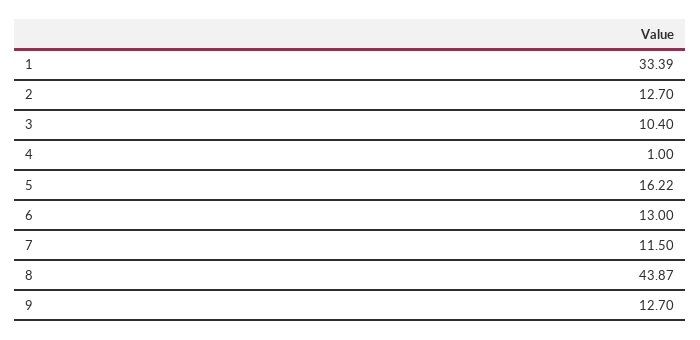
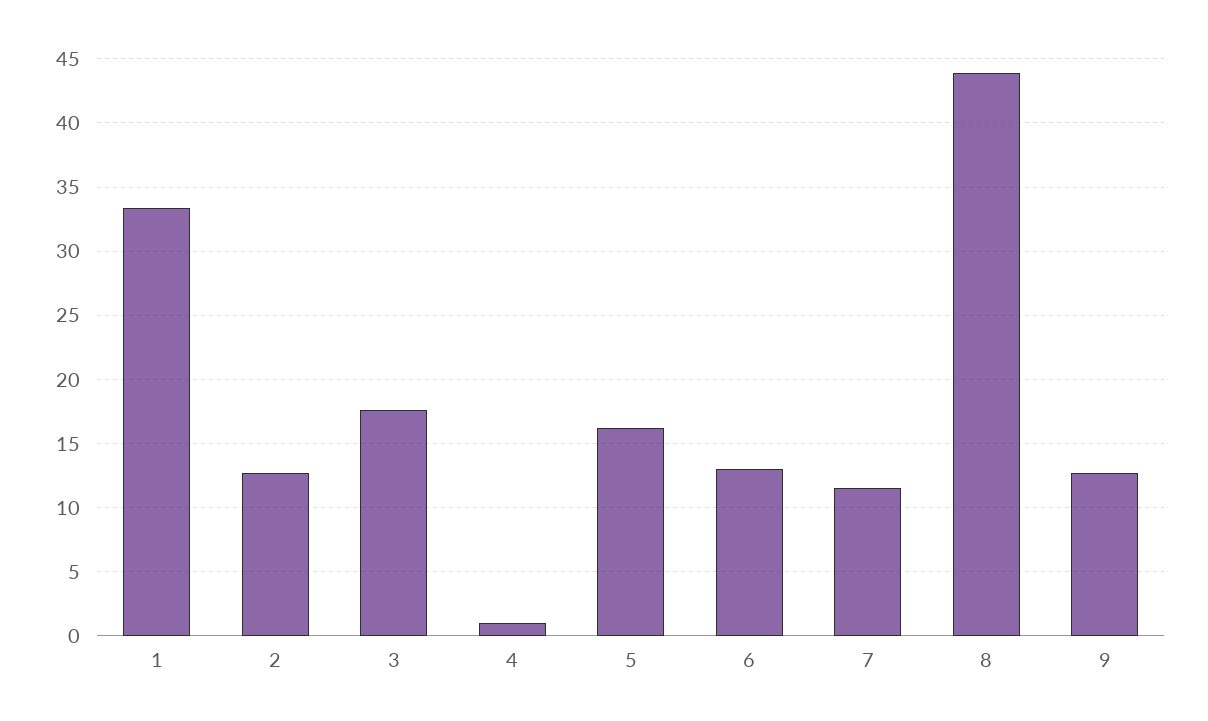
  {
    "1": 33.39,
    "2": 12.7,
-   "3": 10.4,
+   "3": 17.5,
    "4": 1,
    "5": 16.22,
    "6": 13,
    "7": 11.5,
    "8": 43.87,
    "9": 12.7
  }

